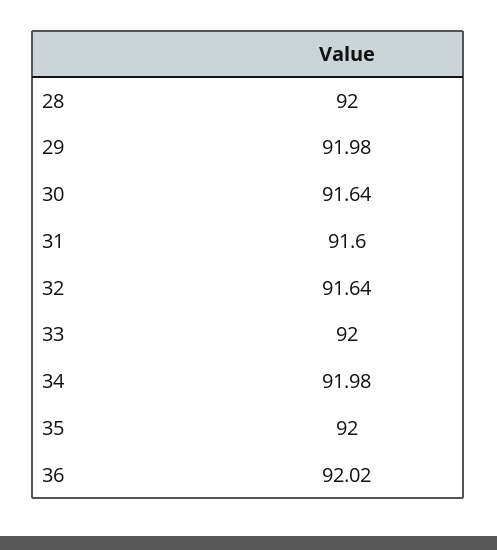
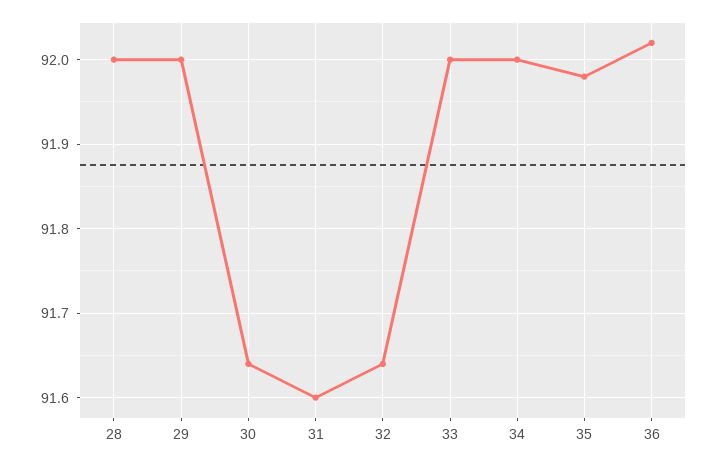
  {
    "28": 92,
-   "29": 91.98,
+   "29": 92,
    "30": 91.64,
    "31": 91.6,
    "32": 91.64,
    "33": 92,
-   "34": 91.98,
+   "34": 92,
-   "35": 92,
+   "35": 91.98,
    "36": 92.02
  }

